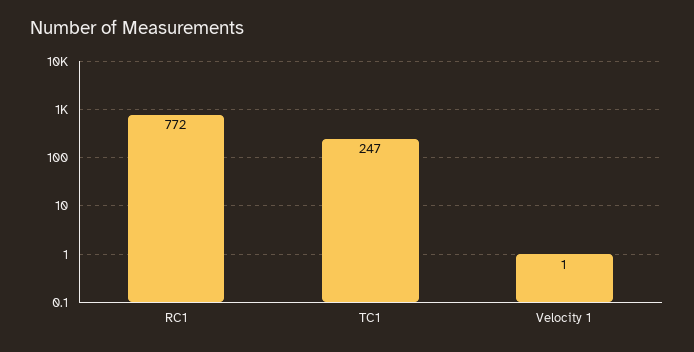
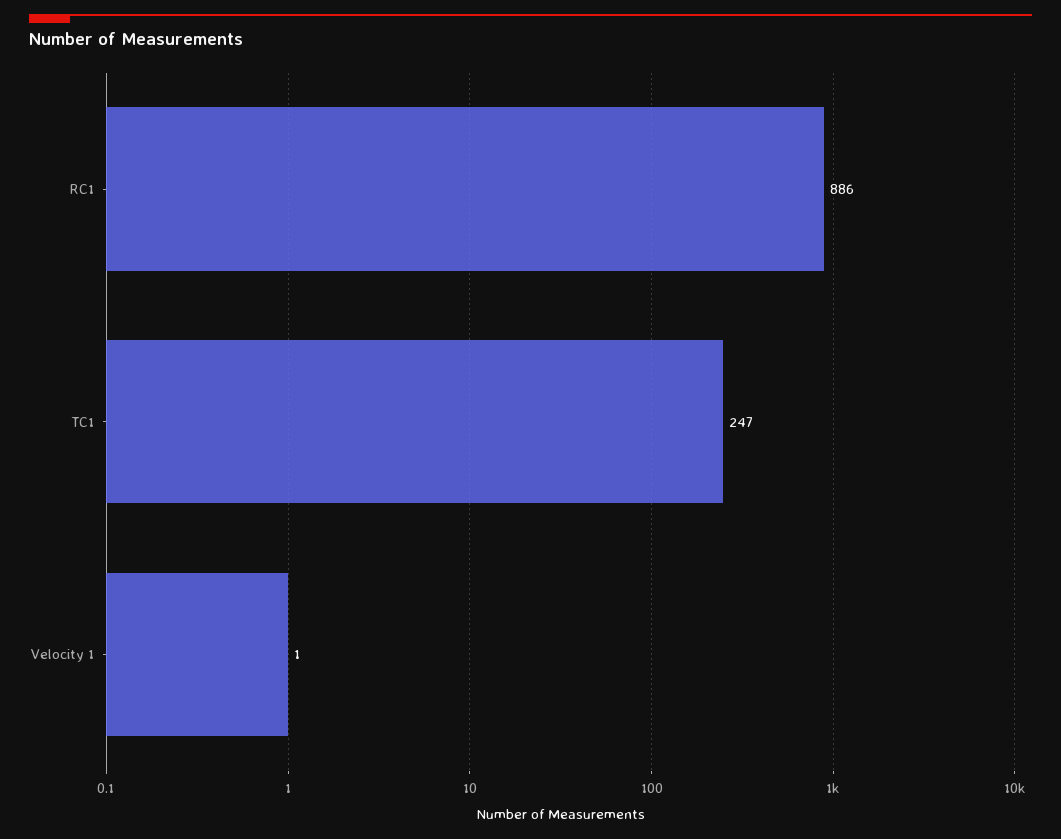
  {
-   "RC1": 772,
+   "RC1": 886,
    "TC1": 247,
    "Velocity 1": 1
  }

